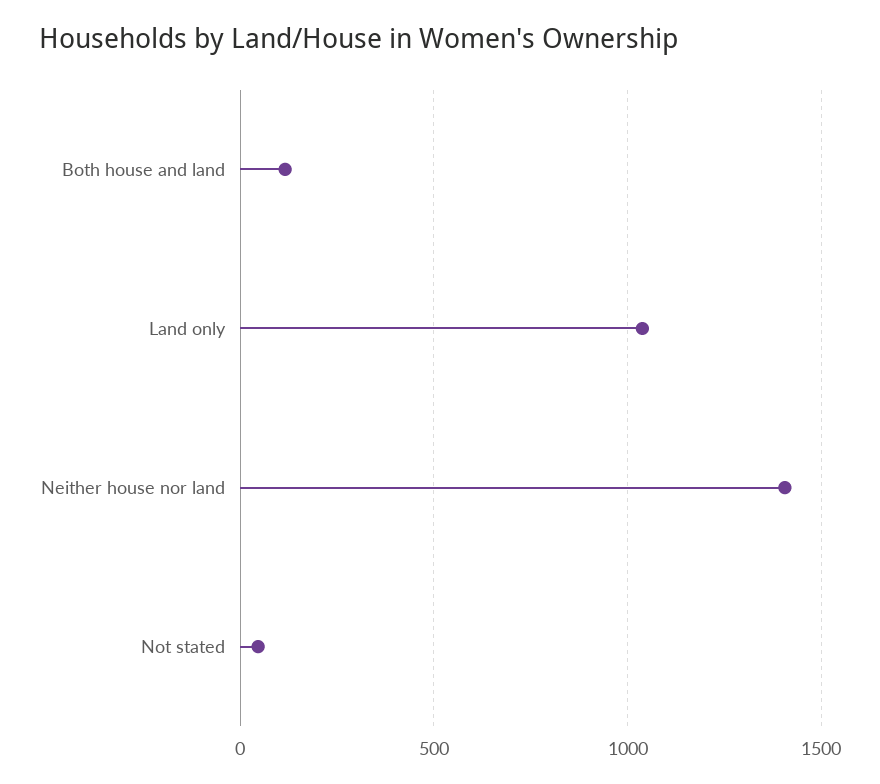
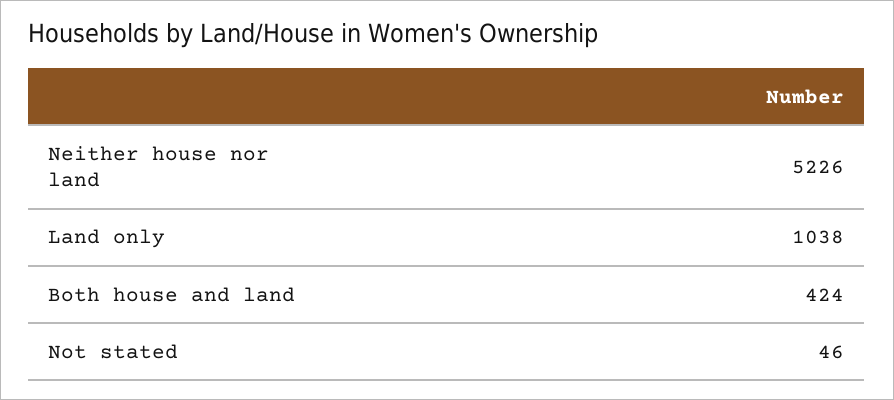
  {
-   "Both house and land": 100,
+   "Both house and land": 424,
    "Land only": 1038,
-   "Neither house nor land": 1400,
+   "Neither house nor land": 5226,
    "Not stated": 46
  }

